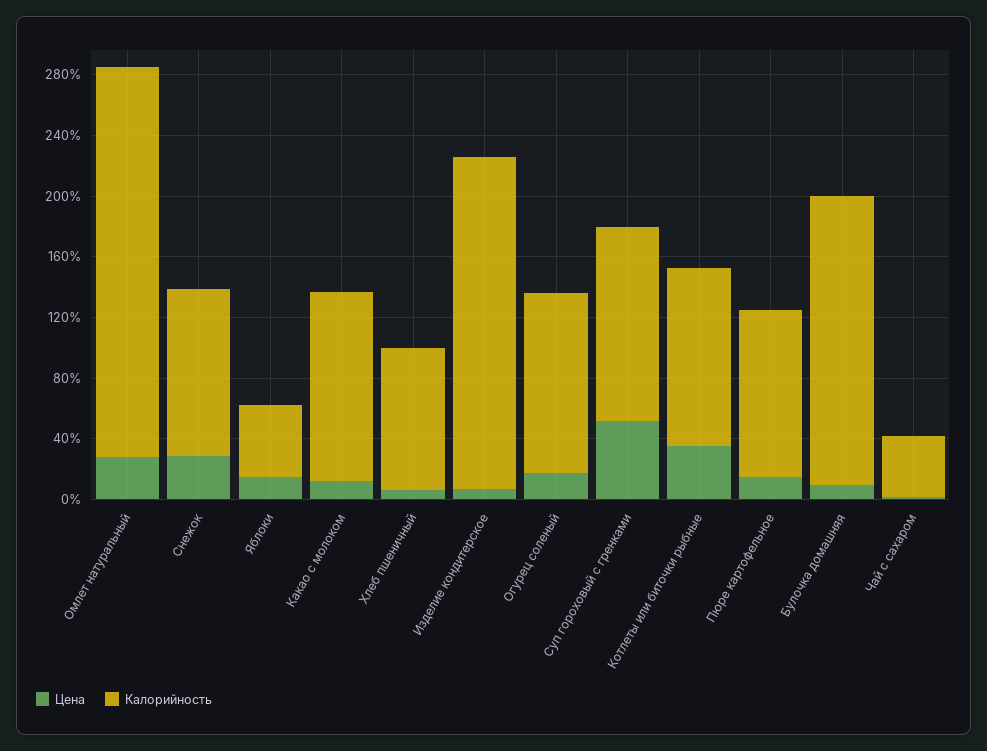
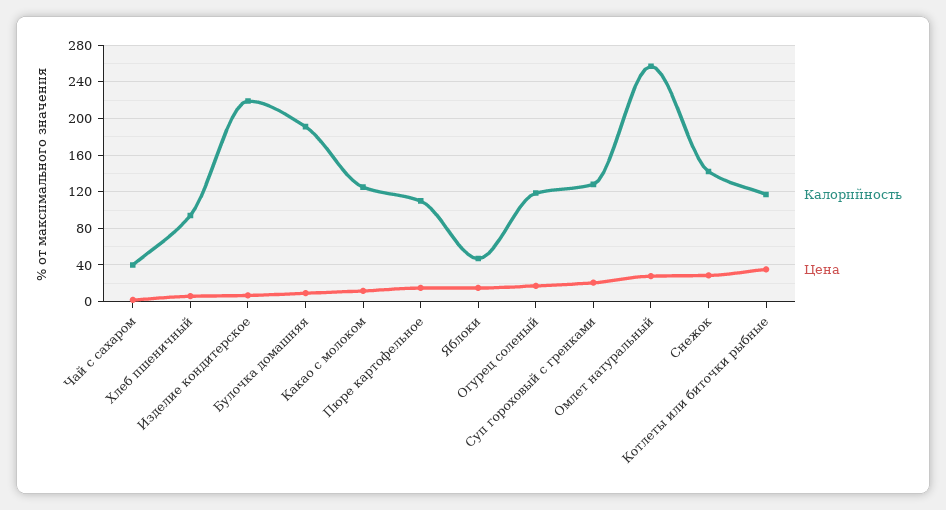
  {
    "Цена": {
      "Омлет натуральный": 30,
      "Снежок": 30,
      "Яблоки": 20,
      "Какао с молоком": 10,
      "Хлеб пшеничный": 10,
      "Изделие кондитерское": 10,
      "Огурец соленый": 20,
-     "Суп гороховый с гренками": 50,
+     "Суп гороховый с гренками": 20,
      "Котлеты или биточки рыбные": 40,
      "Пюре картофельное": 10,
      "Булочка домашняя": 10,
      "Чай с сахаром": 0
    },
    "Калорийность": {
      "Омлет натуральный": 260,
-     "Снежок": 110,
+     "Снежок": 140,
      "Яблоки": 50,
      "Какао с молоком": 130,
      "Хлеб пшеничный": 90,
      "Изделие кондитерское": 220,
      "Огурец соленый": 120,
      "Суп гороховый с гренками": 130,
      "Котлеты или биточки рыбные": 120,
      "Пюре картофельное": 110,
      "Булочка домашняя": 190,
      "Чай с сахаром": 40
    }
  }

